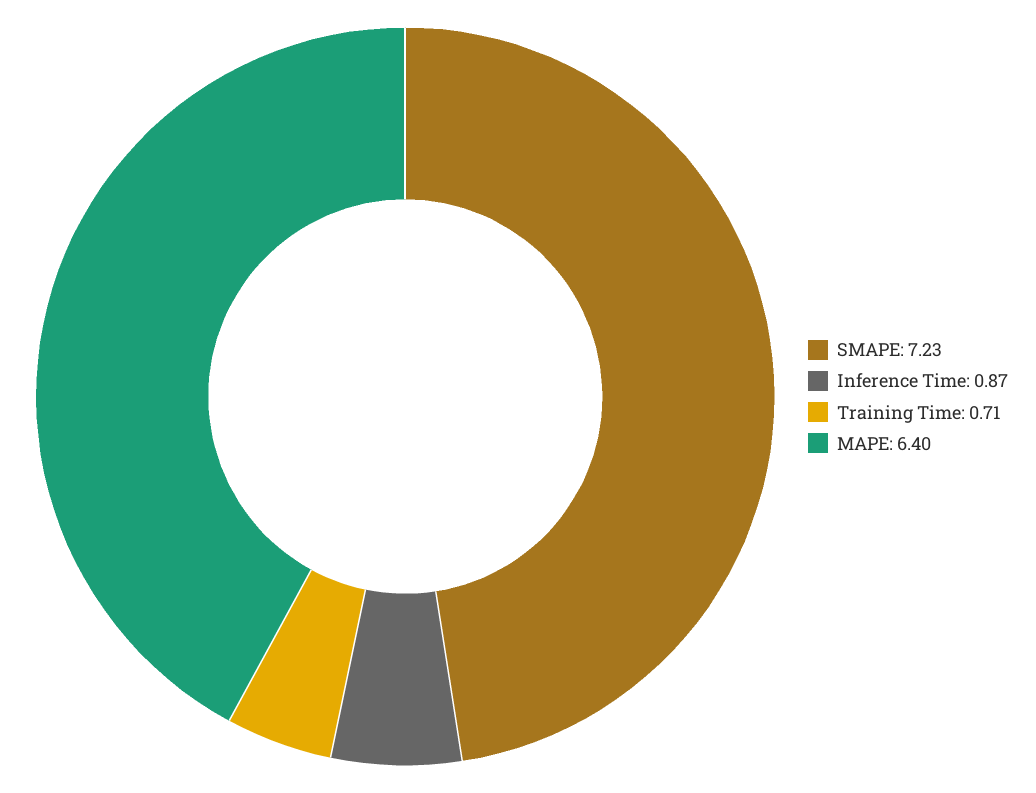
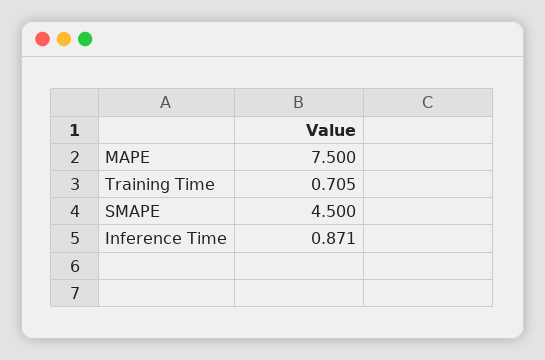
  {
-   "SMAPE": 7.23,
+   "SMAPE": 4.5,
    "Inference Time": 0.871,
    "Training Time": 0.705,
-   "MAPE": 6.4
+   "MAPE": 7.5
  }

